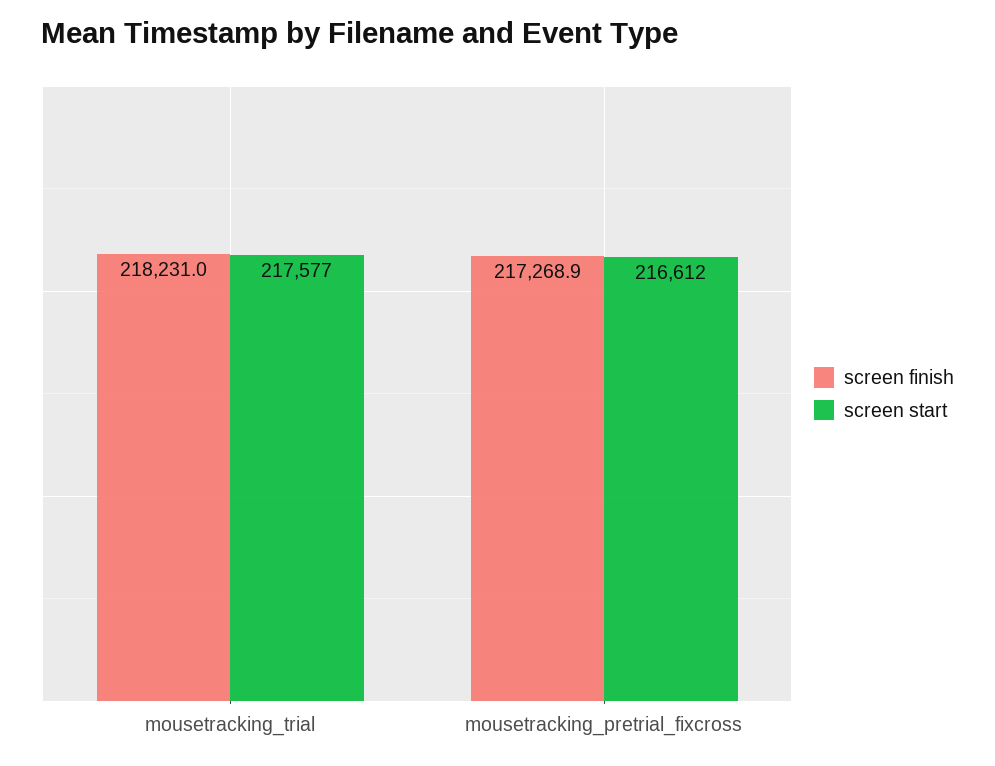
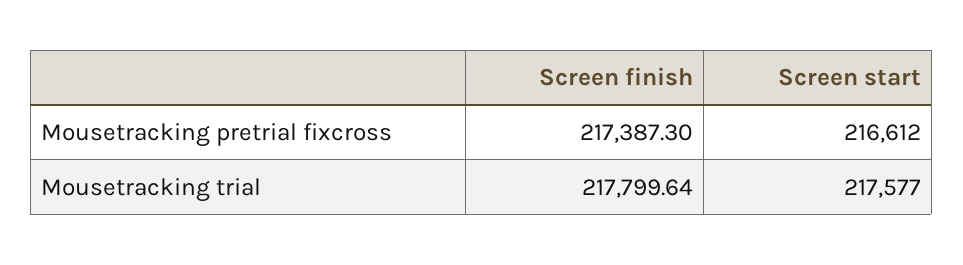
  {
    "screen finish": {
-     "mousetracking_trial": 218231,
+     "mousetracking_trial": 217799.64,
-     "mousetracking_pretrial_fixcross": 217268.9
+     "mousetracking_pretrial_fixcross": 217387.3
    },
    "screen start": {
      "mousetracking_trial": 217577,
      "mousetracking_pretrial_fixcross": 216612
    }
  }

